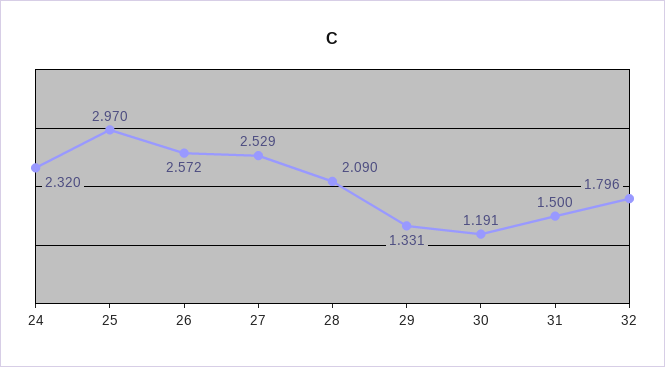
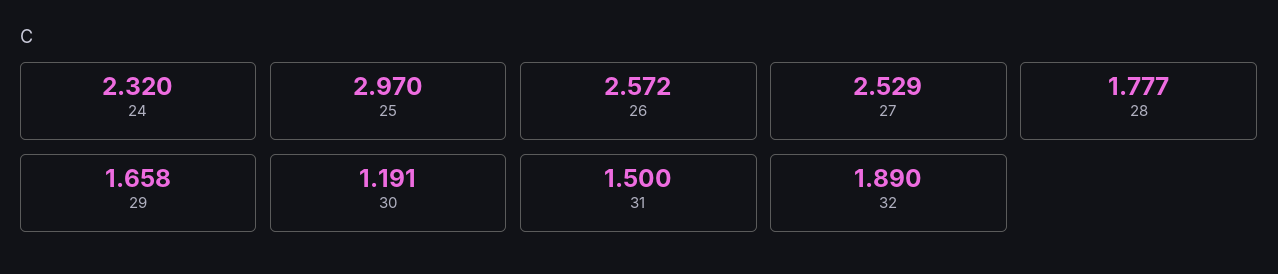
  {
    "24": 2.32,
    "25": 2.97,
    "26": 2.572,
    "27": 2.529,
-   "28": 2.09,
+   "28": 1.777,
-   "29": 1.331,
+   "29": 1.658,
    "30": 1.191,
    "31": 1.5,
-   "32": 1.796
+   "32": 1.89
  }

